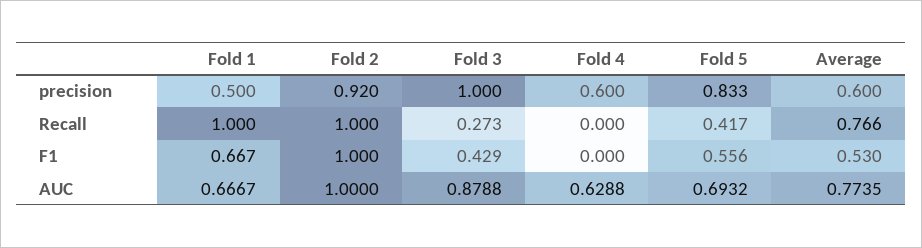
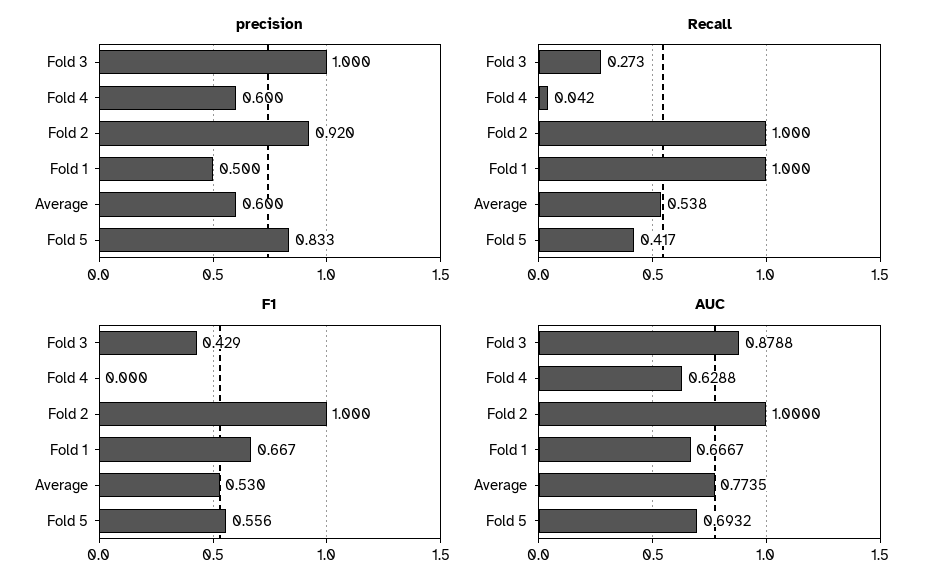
  {
    "precision": {
      "Fold 1": 0.5,
      "Fold 2": 0.92,
      "Fold 3": 1,
      "Fold 4": 0.6,
      "Fold 5": 0.833,
      "Average": 0.6
    },
    "Recall": {
      "Fold 1": 1,
      "Fold 2": 1,
      "Fold 3": 0.273,
-     "Fold 4": 0,
+     "Fold 4": 0.042,
      "Fold 5": 0.417,
-     "Average": 0.766
+     "Average": 0.538
    },
    "F1": {
      "Fold 1": 0.667,
      "Fold 2": 1,
      "Fold 3": 0.429,
      "Fold 4": 0,
      "Fold 5": 0.556,
      "Average": 0.53
    },
    "AUC": {
      "Fold 1": 0.6667,
      "Fold 2": 1,
      "Fold 3": 0.8788,
      "Fold 4": 0.6288,
      "Fold 5": 0.6932,
      "Average": 0.7735
    }
  }

